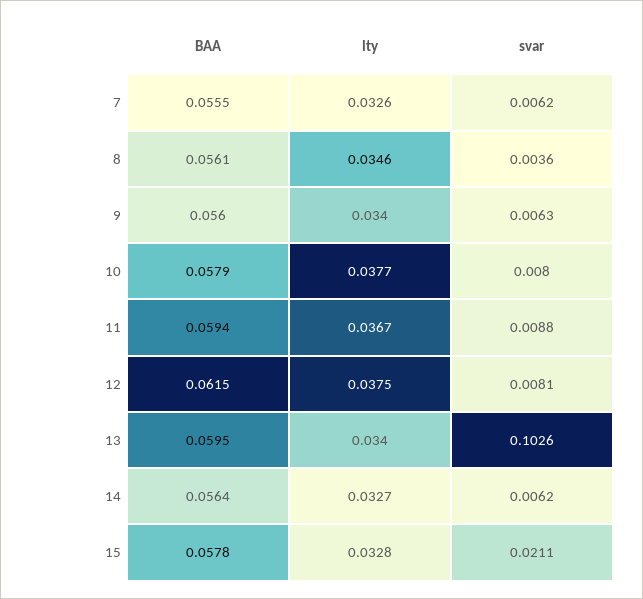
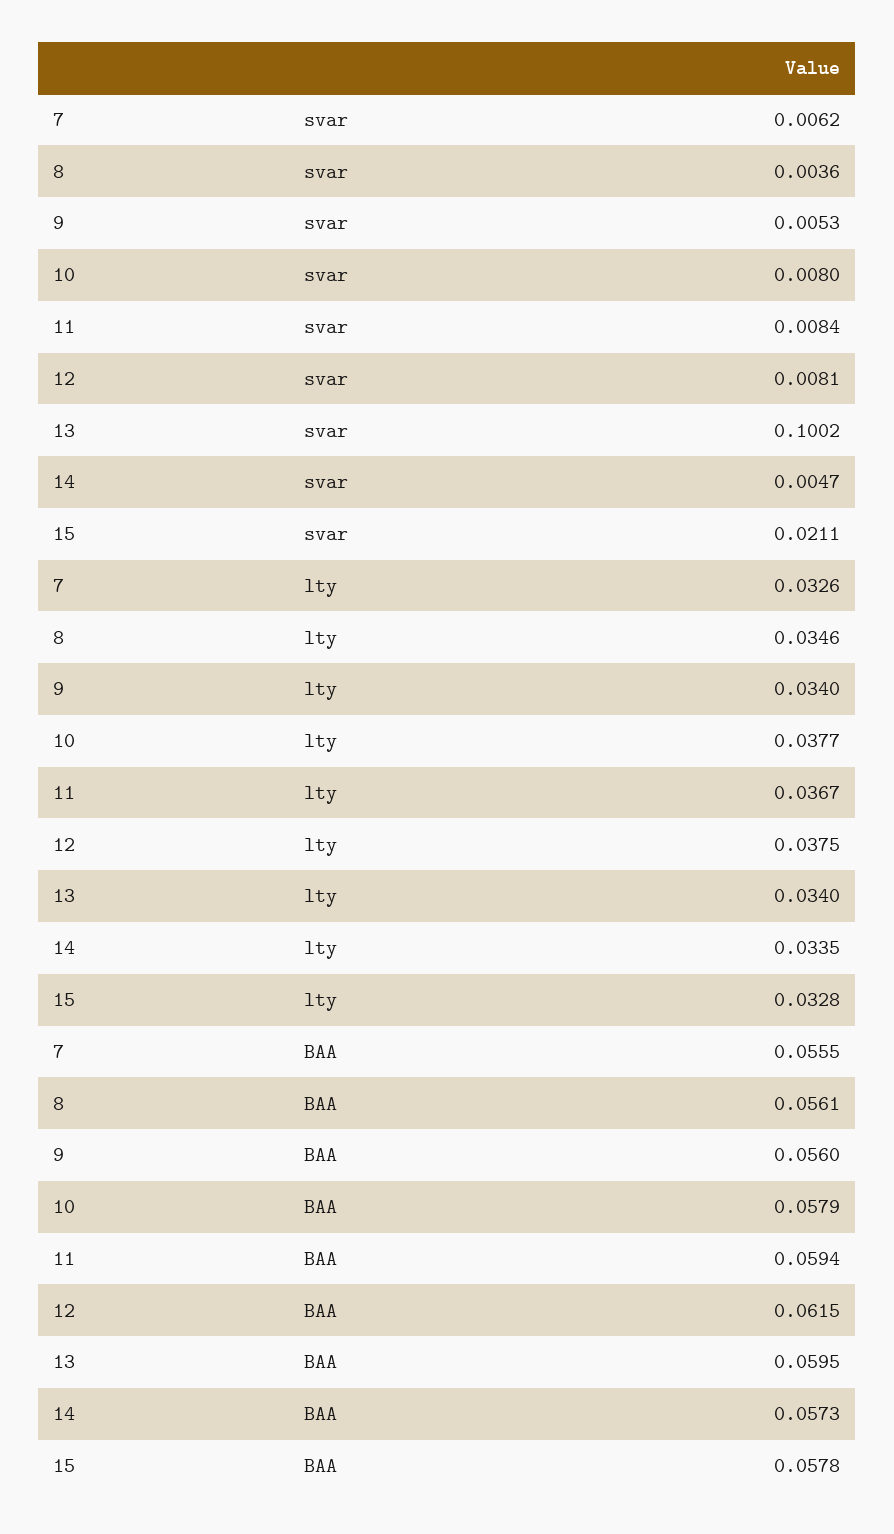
  {
    "BAA": {
      "7": 0.0555,
      "8": 0.0561,
      "9": 0.056,
      "10": 0.0579,
      "11": 0.0594,
      "12": 0.0615,
      "13": 0.0595,
-     "14": 0.0564,
+     "14": 0.0573,
      "15": 0.0578
    },
    "lty": {
      "7": 0.0326,
      "8": 0.0346,
      "9": 0.034,
      "10": 0.0377,
      "11": 0.0367,
      "12": 0.0375,
      "13": 0.034,
-     "14": 0.0327,
+     "14": 0.0335,
      "15": 0.0328
    },
    "svar": {
      "7": 0.0062,
      "8": 0.0036,
-     "9": 0.0063,
+     "9": 0.0053,
      "10": 0.008,
-     "11": 0.0088,
+     "11": 0.0084,
      "12": 0.0081,
-     "13": 0.1026,
+     "13": 0.1002,
-     "14": 0.0062,
+     "14": 0.0047,
      "15": 0.0211
    }
  }

